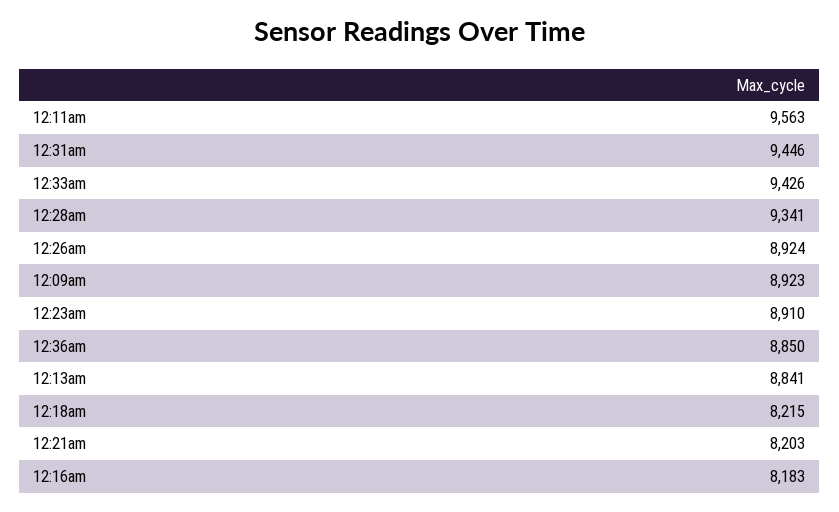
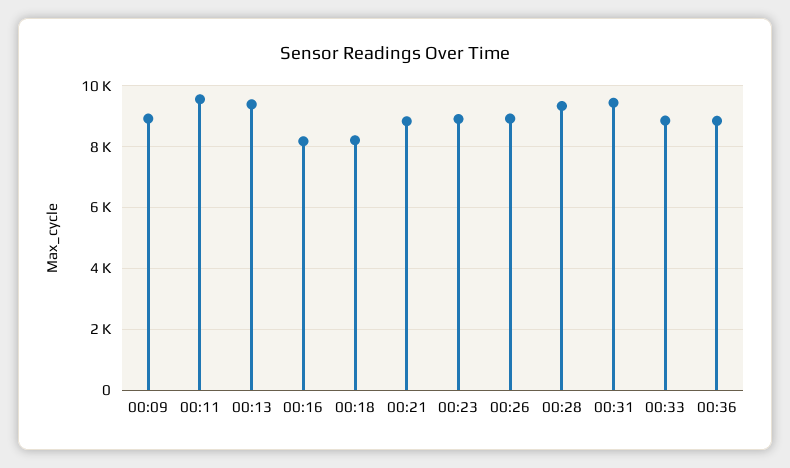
  {
    "12:11am": 9563,
    "12:31am": 9446,
-   "12:33am": 9426,
+   "12:33am": 8800,
    "12:28am": 9341,
    "12:26am": 8924,
    "12:09am": 8923,
    "12:23am": 8910,
    "12:36am": 8850,
-   "12:13am": 8841,
+   "12:13am": 9400,
    "12:18am": 8215,
-   "12:21am": 8203,
+   "12:21am": 8800,
    "12:16am": 8183
  }

